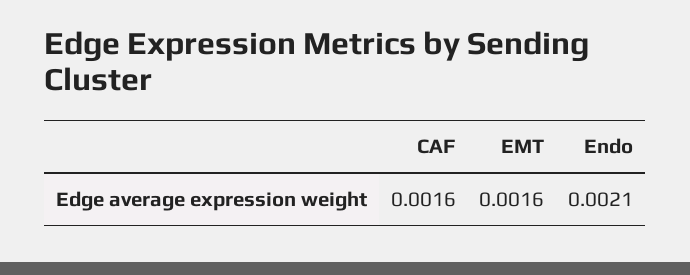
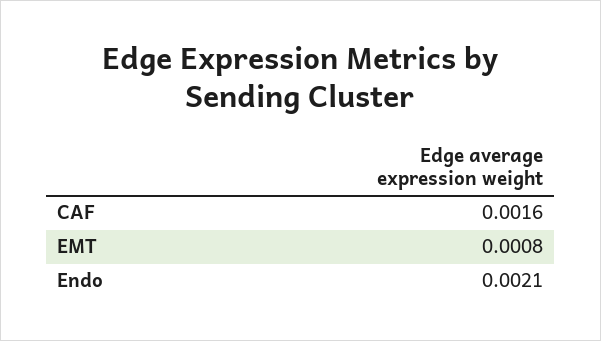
  {
    "CAF": 0.0016,
-   "EMT": 0.0016,
+   "EMT": 0.0008,
    "Endo": 0.0021
  }

